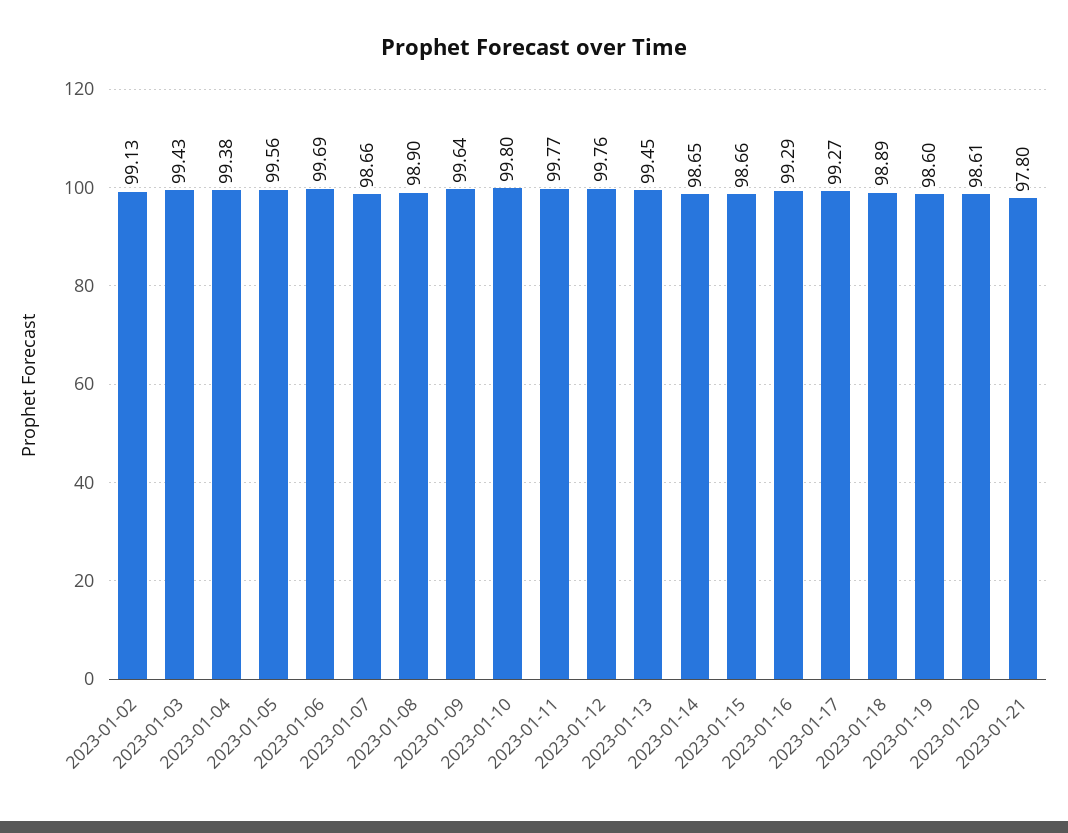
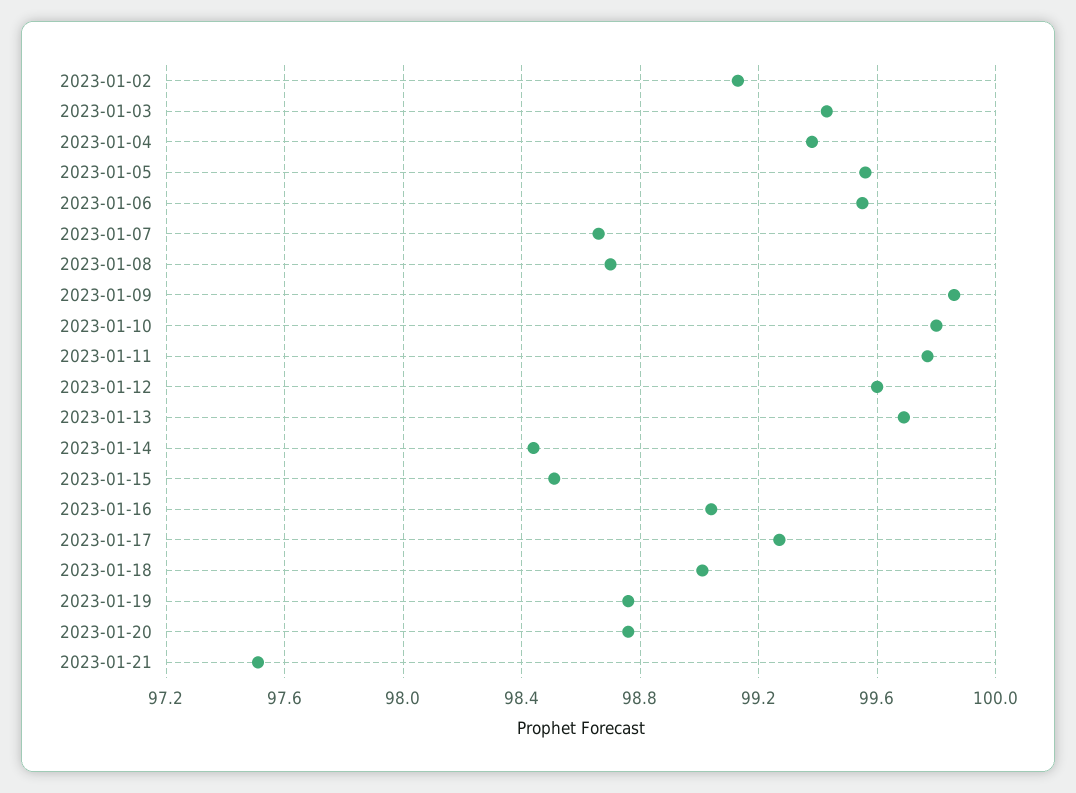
  {
    "2023-01-02": 99.13,
    "2023-01-03": 99.43,
    "2023-01-04": 99.38,
    "2023-01-05": 99.56,
-   "2023-01-06": 99.69,
+   "2023-01-06": 99.55,
    "2023-01-07": 98.66,
-   "2023-01-08": 98.9,
+   "2023-01-08": 98.7,
-   "2023-01-09": 99.64,
+   "2023-01-09": 99.85,
    "2023-01-10": 99.8,
    "2023-01-11": 99.77,
-   "2023-01-12": 99.76,
+   "2023-01-12": 99.6,
-   "2023-01-13": 99.45,
+   "2023-01-13": 99.7,
-   "2023-01-14": 98.65,
+   "2023-01-14": 98.45,
-   "2023-01-15": 98.66,
+   "2023-01-15": 98.5,
-   "2023-01-16": 99.29,
+   "2023-01-16": 99.05,
    "2023-01-17": 99.27,
-   "2023-01-18": 98.89,
+   "2023-01-18": 99,
-   "2023-01-19": 98.6,
+   "2023-01-19": 98.75,
-   "2023-01-20": 98.61,
+   "2023-01-20": 98.75,
-   "2023-01-21": 97.8
+   "2023-01-21": 97.5
  }

